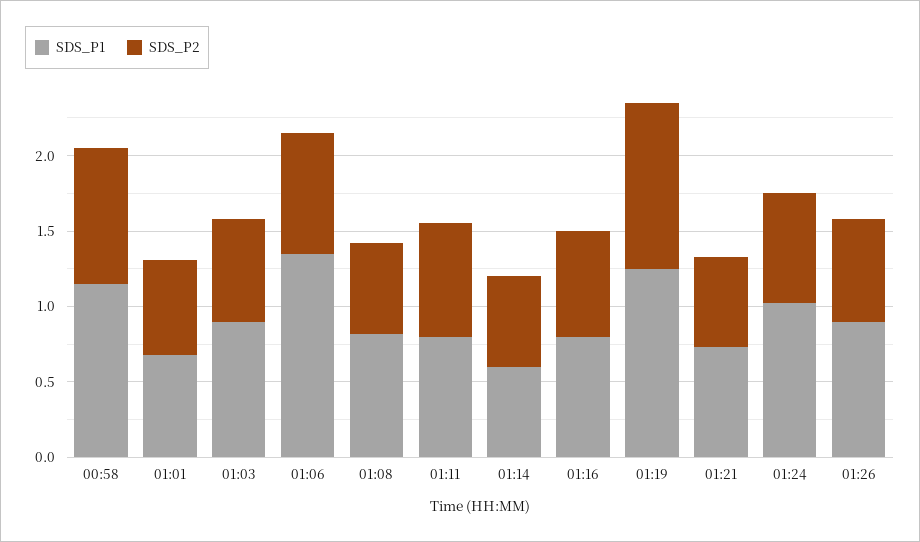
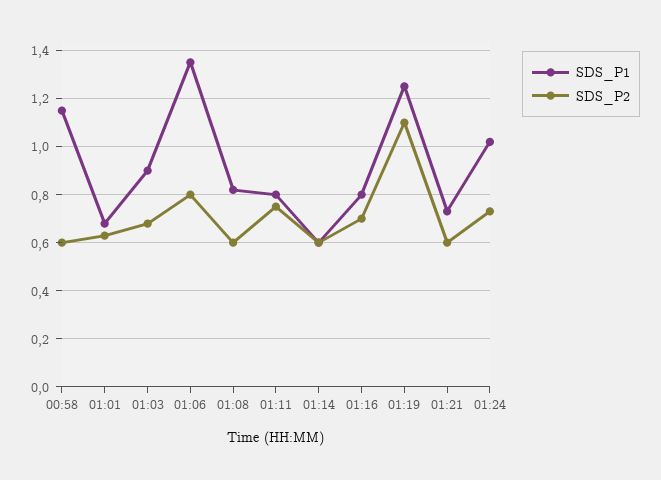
  {
    "SDS_P1": {
      "00:58": 1.15,
      "01:01": 0.7,
      "01:03": 0.9,
      "01:06": 1.35,
      "01:08": 0.8,
      "01:11": 0.8,
      "01:14": 0.6,
      "01:16": 0.8,
      "01:19": 1.25,
      "01:21": 0.75,
-     "01:24": 1,
+     "01:24": 1
-     "01:26": 0.9
    },
    "SDS_P2": {
-     "00:58": 0.9,
+     "00:58": 0.6,
      "01:01": 0.65,
      "01:03": 0.7,
      "01:06": 0.8,
      "01:08": 0.6,
      "01:11": 0.75,
      "01:14": 0.6,
      "01:16": 0.7,
      "01:19": 1.1,
      "01:21": 0.6,
-     "01:24": 0.75,
+     "01:24": 0.75
-     "01:26": 0.7
    }
  }

